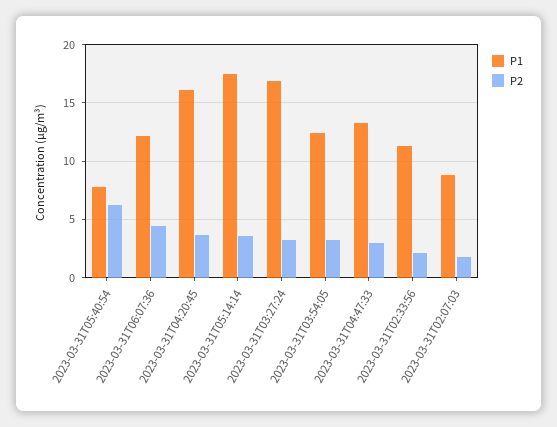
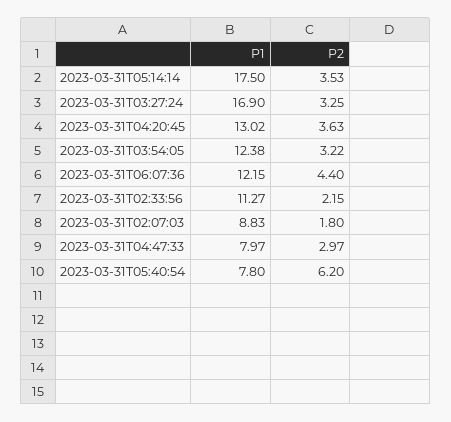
  {
    "P1": {
      "2023-03-31T05:40:54": 7.8,
      "2023-03-31T06:07:36": 12.15,
-     "2023-03-31T04:20:45": 16,
+     "2023-03-31T04:20:45": 13.02,
      "2023-03-31T05:14:14": 17.5,
      "2023-03-31T03:27:24": 16.9,
      "2023-03-31T03:54:05": 12.38,
-     "2023-03-31T04:47:33": 13,
+     "2023-03-31T04:47:33": 7.97,
      "2023-03-31T02:33:56": 11.27,
      "2023-03-31T02:07:03": 8.83
    },
    "P2": {
      "2023-03-31T05:40:54": 6.2,
      "2023-03-31T06:07:36": 4.4,
      "2023-03-31T04:20:45": 3.63,
      "2023-03-31T05:14:14": 3.53,
      "2023-03-31T03:27:24": 3.25,
      "2023-03-31T03:54:05": 3.22,
      "2023-03-31T04:47:33": 2.97,
      "2023-03-31T02:33:56": 2.15,
      "2023-03-31T02:07:03": 1.8
    }
  }

